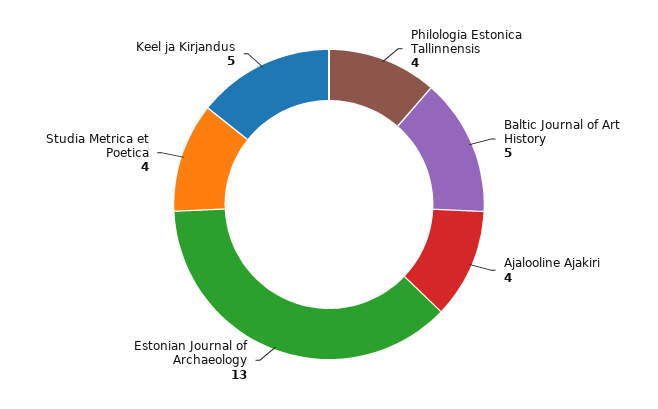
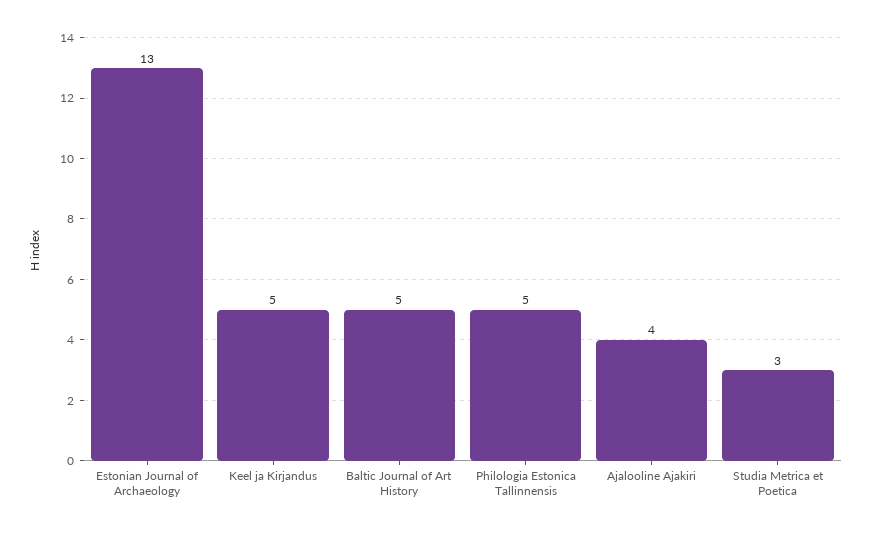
  {
-   "Philologia Estonica Tallinnensis": 4,
+   "Philologia Estonica Tallinnensis": 5,
    "Baltic Journal of Art History": 5,
    "Ajalooline Ajakiri": 4,
    "Estonian Journal of Archaeology": 13,
-   "Studia Metrica et Poetica": 4,
+   "Studia Metrica et Poetica": 3,
    "Keel ja Kirjandus": 5
  }

